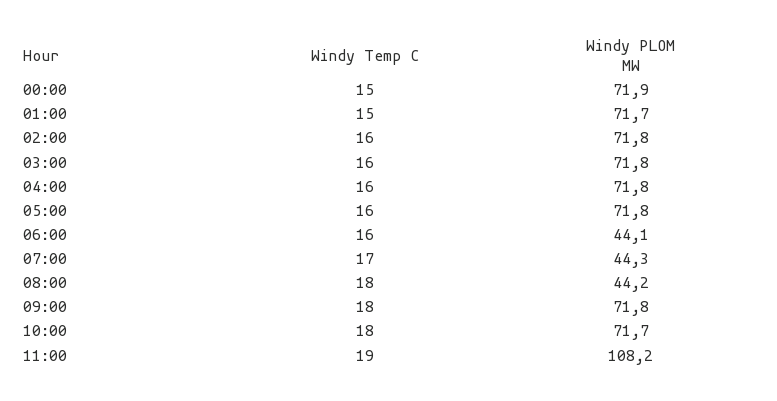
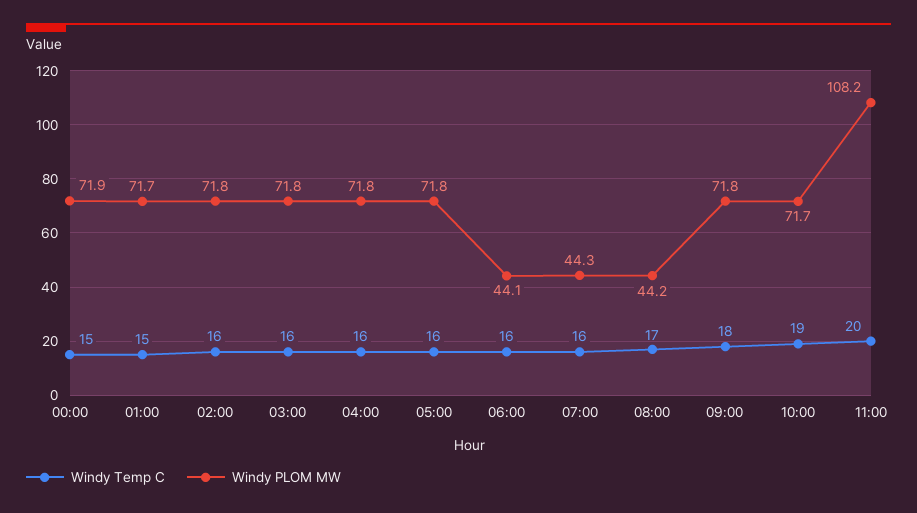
  {
    "Windy Temp C": {
      "00:00": 15,
      "01:00": 15,
      "02:00": 16,
      "03:00": 16,
      "04:00": 16,
      "05:00": 16,
      "06:00": 16,
-     "07:00": 17,
+     "07:00": 16,
-     "08:00": 18,
+     "08:00": 17,
      "09:00": 18,
-     "10:00": 18,
+     "10:00": 19,
-     "11:00": 19
+     "11:00": 20
    },
    "Windy PLOM MW": {
      "00:00": 71.9,
      "01:00": 71.7,
      "02:00": 71.8,
      "03:00": 71.8,
      "04:00": 71.8,
      "05:00": 71.8,
      "06:00": 44.1,
      "07:00": 44.3,
      "08:00": 44.2,
      "09:00": 71.8,
      "10:00": 71.7,
      "11:00": 108.2
    }
  }

